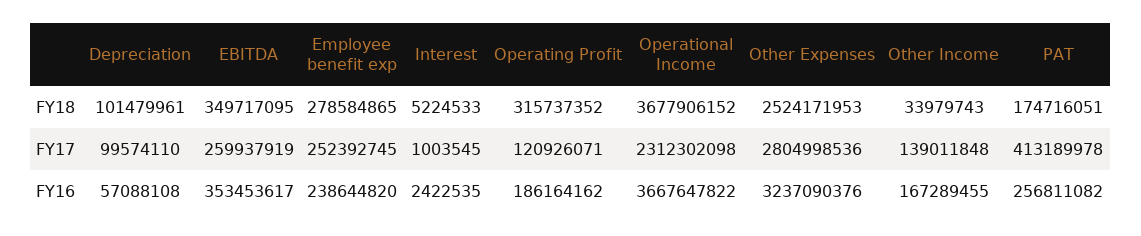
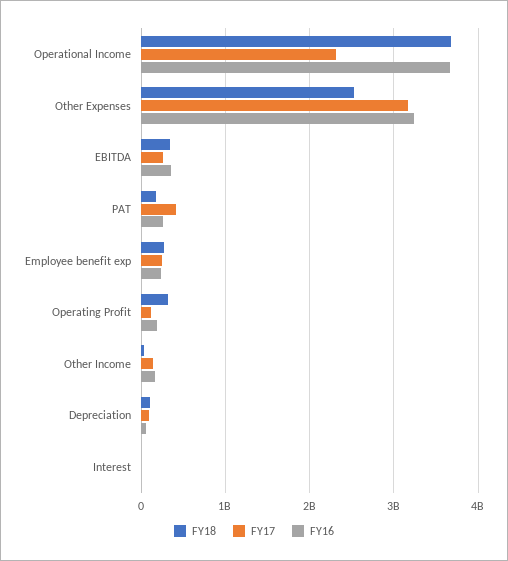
  {
    "FY18": {
      "Depreciation": 101479961,
      "EBITDA": 349717095,
      "Employee benefit exp": 278584865,
      "Interest": 5224533,
      "Operating Profit": 315737352,
      "Operational Income": 3677906152,
      "Other Expenses": 2524171953,
      "Other Income": 33979743,
      "PAT": 174716051
    },
    "FY17": {
      "Depreciation": 99574110,
      "EBITDA": 259937919,
      "Employee benefit exp": 252392745,
      "Interest": 1003545,
      "Operating Profit": 120926071,
      "Operational Income": 2312302098,
-     "Other Expenses": 2804998536,
+     "Other Expenses": 3200000000,
      "Other Income": 139011848,
      "PAT": 413189978
    },
    "FY16": {
      "Depreciation": 57088108,
      "EBITDA": 353453617,
      "Employee benefit exp": 238644820,
      "Interest": 2422535,
      "Operating Profit": 186164162,
      "Operational Income": 3667647822,
      "Other Expenses": 3237090376,
      "Other Income": 167289455,
      "PAT": 256811082
    }
  }

